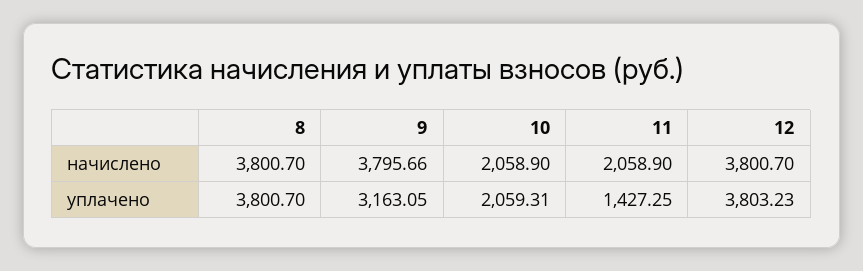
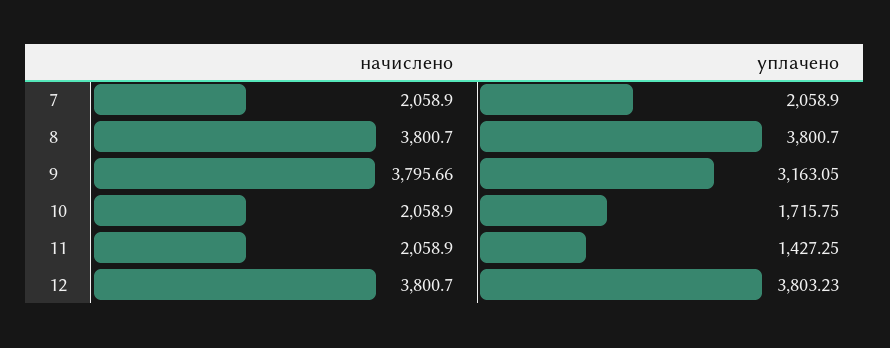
  {
    "8": {
      "начислено": 3800.7,
      "уплачено": 3800.7
    },
    "9": {
      "начислено": 3795.66,
      "уплачено": 3163.05
    },
    "10": {
      "начислено": 2058.9,
-     "уплачено": 2059.31
+     "уплачено": 1715.75
    },
    "11": {
      "начислено": 2058.9,
      "уплачено": 1427.25
    },
    "12": {
      "начислено": 3800.7,
      "уплачено": 3803.23
-   }
+   },
+   "7": {
+     "начислено": 2058.9,
+     "уплачено": 2058.9
+   }
  }

